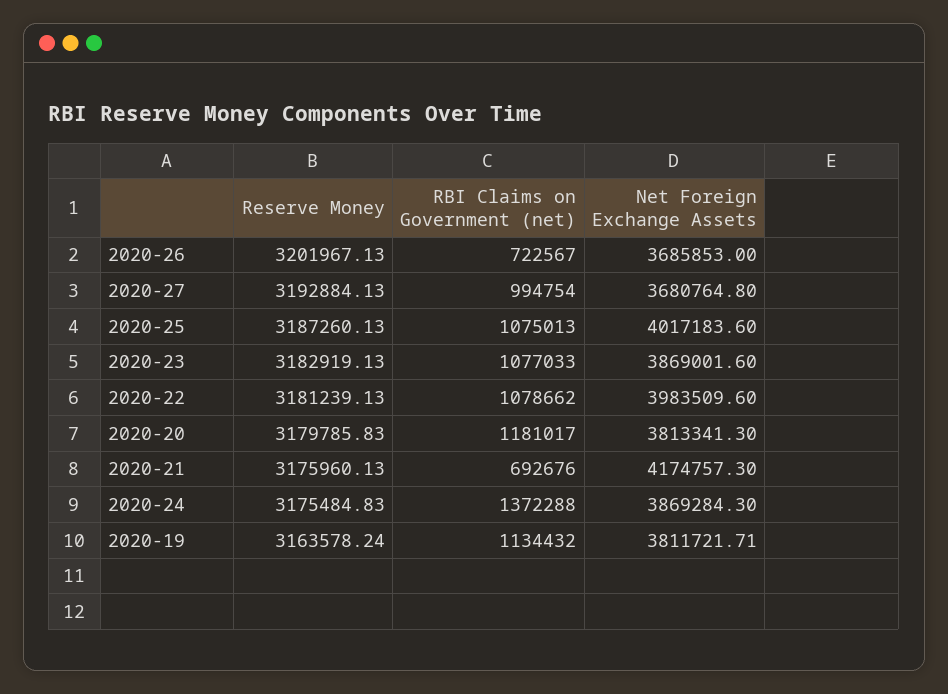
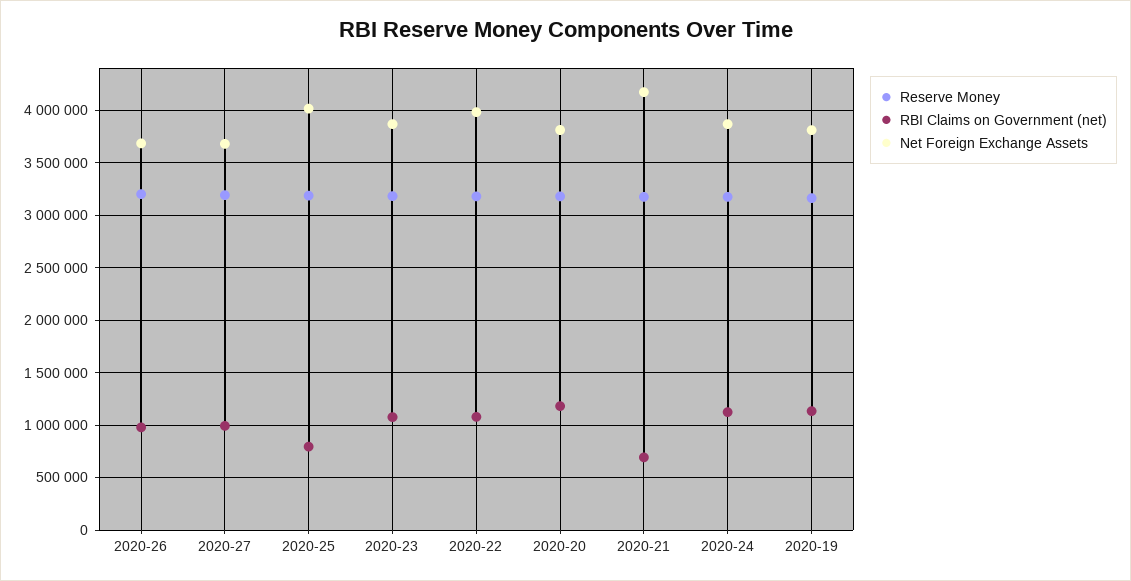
  {
    "Reserve Money": {
      "2020-26": 3201967.13,
      "2020-27": 3192884.13,
      "2020-25": 3187260.13,
      "2020-23": 3182919.13,
      "2020-22": 3181239.13,
      "2020-20": 3179785.83,
      "2020-21": 3175960.13,
      "2020-24": 3175484.83,
      "2020-19": 3163578.24
    },
    "RBI Claims on Government (net)": {
-     "2020-26": 722567,
+     "2020-26": 1000000,
      "2020-27": 994754,
-     "2020-25": 1075013,
+     "2020-25": 800000,
      "2020-23": 1077033,
      "2020-22": 1078662,
      "2020-20": 1181017,
      "2020-21": 692676,
-     "2020-24": 1372288,
+     "2020-24": 1100000,
      "2020-19": 1134432
    },
    "Net Foreign Exchange Assets": {
      "2020-26": 3685853,
      "2020-27": 3680764.8,
      "2020-25": 4017183.6,
      "2020-23": 3869001.6,
      "2020-22": 3983509.6,
      "2020-20": 3813341.3,
      "2020-21": 4174757.3,
      "2020-24": 3869284.3,
      "2020-19": 3811721.71
    }
  }

